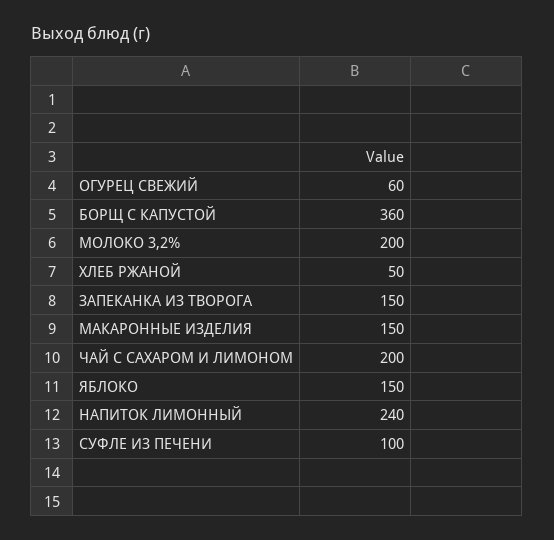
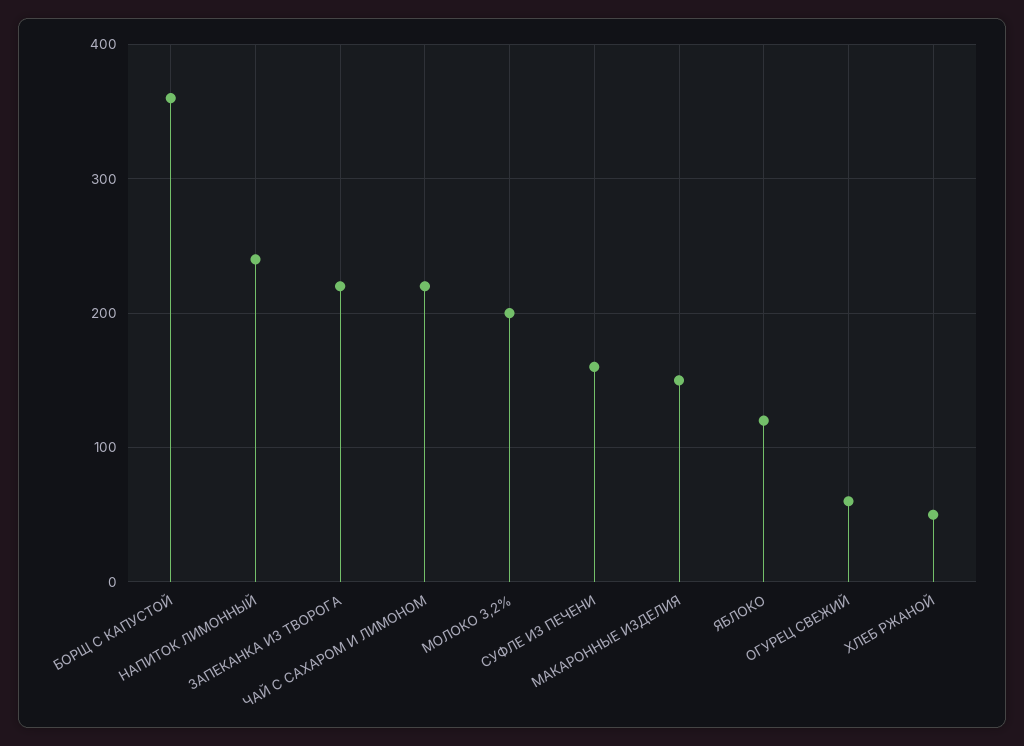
  {
    "ОГУРЕЦ СВЕЖИЙ": 60,
    "БОРЩ С КАПУСТОЙ": 360,
    "МОЛОКО 3,2%": 200,
    "ХЛЕБ РЖАНОЙ": 50,
-   "ЗАПЕКАНКА ИЗ ТВОРОГА": 150,
+   "ЗАПЕКАНКА ИЗ ТВОРОГА": 220,
    "МАКАРОННЫЕ ИЗДЕЛИЯ": 150,
-   "ЧАЙ С САХАРОМ И ЛИМОНОМ": 200,
+   "ЧАЙ С САХАРОМ И ЛИМОНОМ": 220,
-   "ЯБЛОКО": 150,
+   "ЯБЛОКО": 120,
    "НАПИТОК ЛИМОННЫЙ": 240,
-   "СУФЛЕ ИЗ ПЕЧЕНИ": 100
+   "СУФЛЕ ИЗ ПЕЧЕНИ": 160
  }

